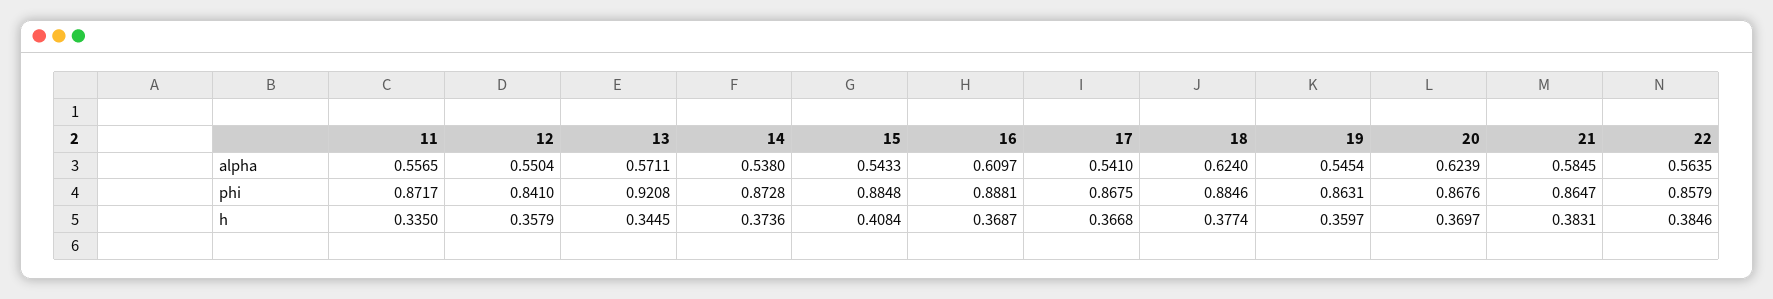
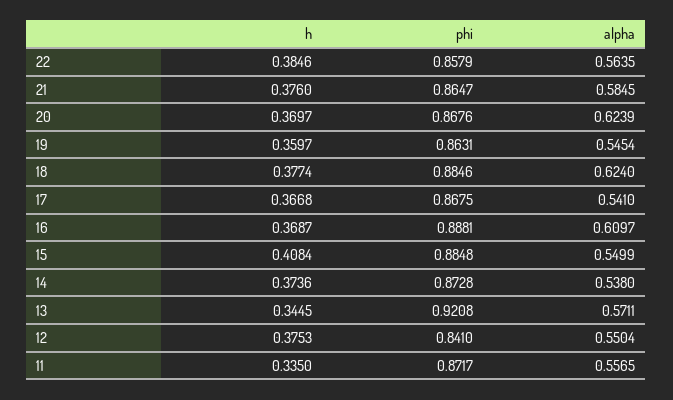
  {
    "11": {
      "alpha": 0.5565,
      "phi": 0.8717,
      "h": 0.335
    },
    "12": {
      "alpha": 0.5504,
      "phi": 0.841,
-     "h": 0.3579
+     "h": 0.3753
    },
    "13": {
      "alpha": 0.5711,
      "phi": 0.9208,
      "h": 0.3445
    },
    "14": {
      "alpha": 0.538,
      "phi": 0.8728,
      "h": 0.3736
    },
    "15": {
-     "alpha": 0.5433,
+     "alpha": 0.5499,
      "phi": 0.8848,
      "h": 0.4084
    },
    "16": {
      "alpha": 0.6097,
      "phi": 0.8881,
      "h": 0.3687
    },
    "17": {
      "alpha": 0.541,
      "phi": 0.8675,
      "h": 0.3668
    },
    "18": {
      "alpha": 0.624,
      "phi": 0.8846,
      "h": 0.3774
    },
    "19": {
      "alpha": 0.5454,
      "phi": 0.8631,
      "h": 0.3597
    },
    "20": {
      "alpha": 0.6239,
      "phi": 0.8676,
      "h": 0.3697
    },
    "21": {
      "alpha": 0.5845,
      "phi": 0.8647,
-     "h": 0.3831
+     "h": 0.376
    },
    "22": {
      "alpha": 0.5635,
      "phi": 0.8579,
      "h": 0.3846
    }
  }

